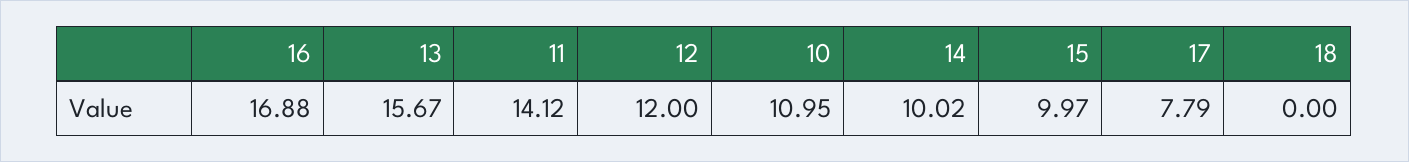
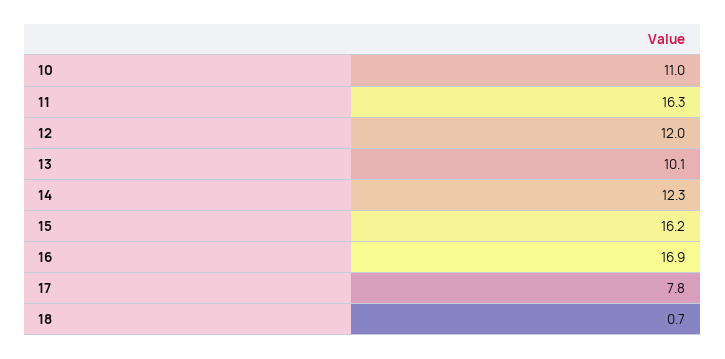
  {
    "16": 16.88,
-   "13": 15.67,
+   "13": 10.1,
-   "11": 14.12,
+   "11": 16.3,
    "12": 12,
    "10": 10.95,
-   "14": 10.02,
+   "14": 12.3,
-   "15": 9.97,
+   "15": 16.2,
    "17": 7.79,
-   "18": 0
+   "18": 0.7
  }

